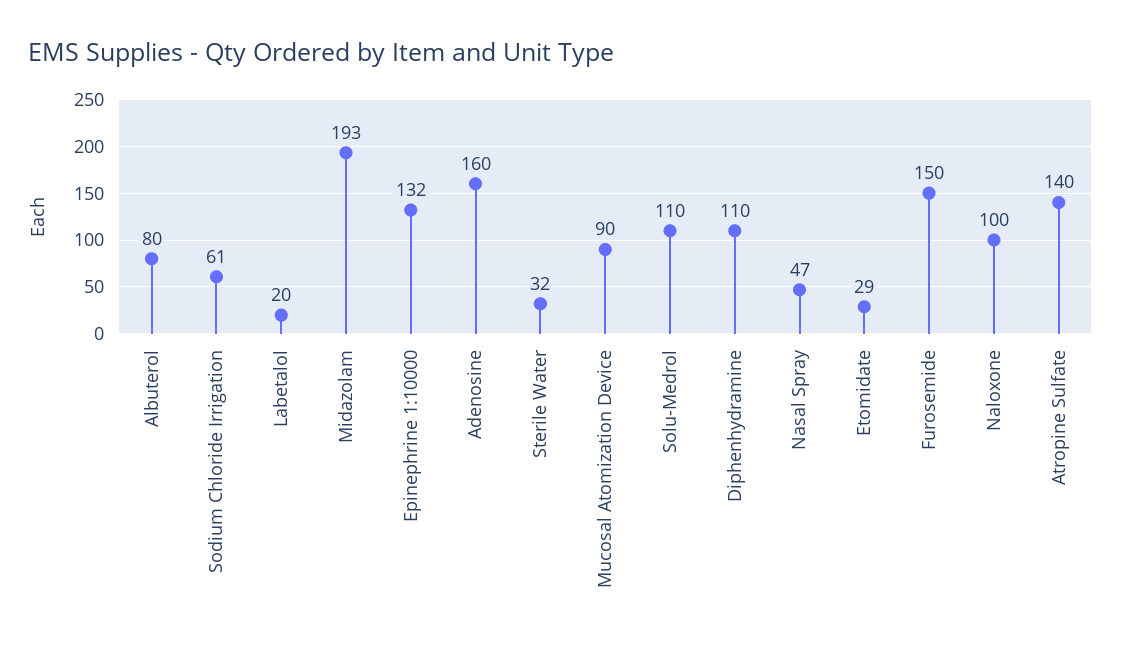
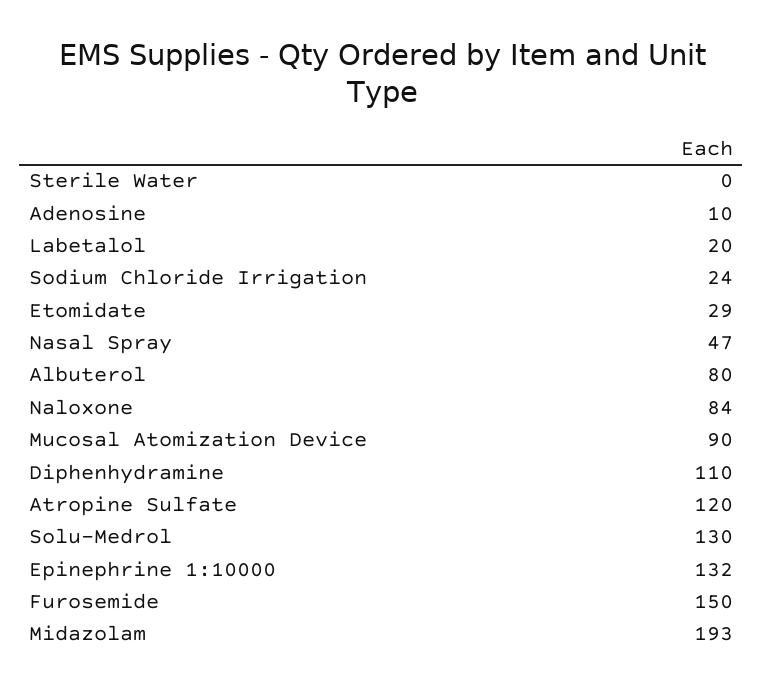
  {
    "Albuterol": 80,
-   "Sodium Chloride Irrigation": 61,
+   "Sodium Chloride Irrigation": 24,
    "Labetalol": 20,
    "Midazolam": 193,
    "Epinephrine 1:10000": 132,
-   "Adenosine": 160,
+   "Adenosine": 10,
-   "Sterile Water": 32,
+   "Sterile Water": 0,
    "Mucosal Atomization Device": 90,
-   "Solu-Medrol": 110,
+   "Solu-Medrol": 130,
    "Diphenhydramine": 110,
    "Nasal Spray": 47,
    "Etomidate": 29,
    "Furosemide": 150,
-   "Naloxone": 100,
+   "Naloxone": 84,
-   "Atropine Sulfate": 140
+   "Atropine Sulfate": 120
  }

